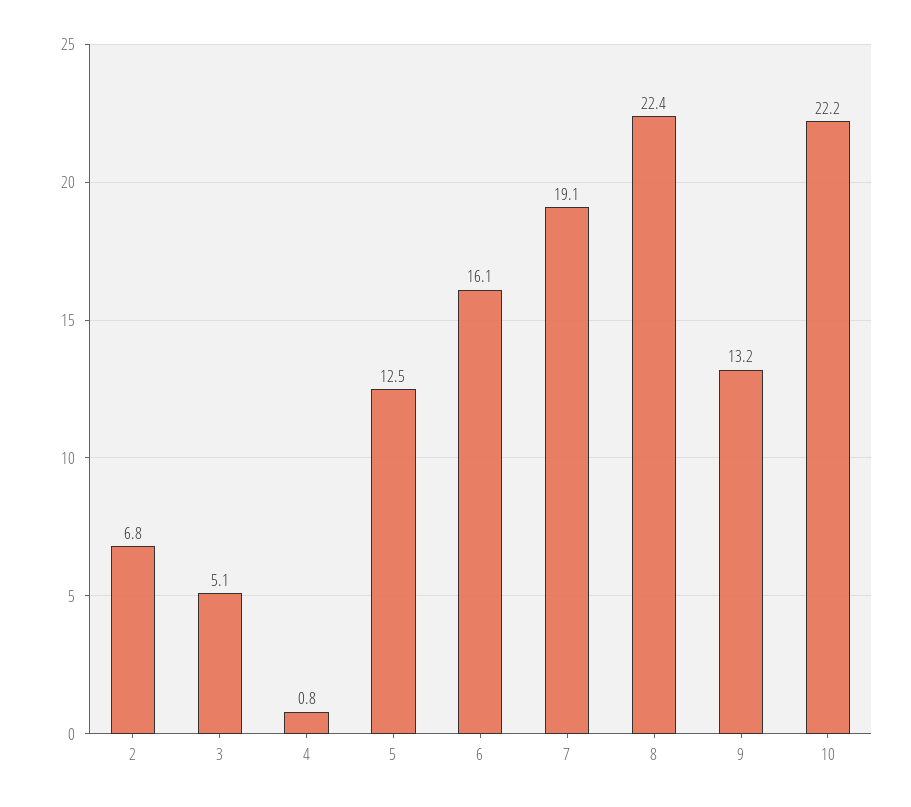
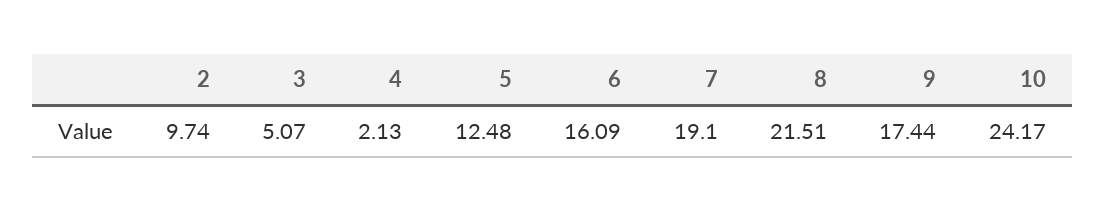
  {
-   "2": 6.8,
+   "2": 9.74,
    "3": 5.07,
-   "4": 0.8,
+   "4": 2.13,
    "5": 12.48,
    "6": 16.09,
    "7": 19.1,
-   "8": 22.4,
+   "8": 21.51,
-   "9": 13.2,
+   "9": 17.44,
-   "10": 22.2
+   "10": 24.17
  }

